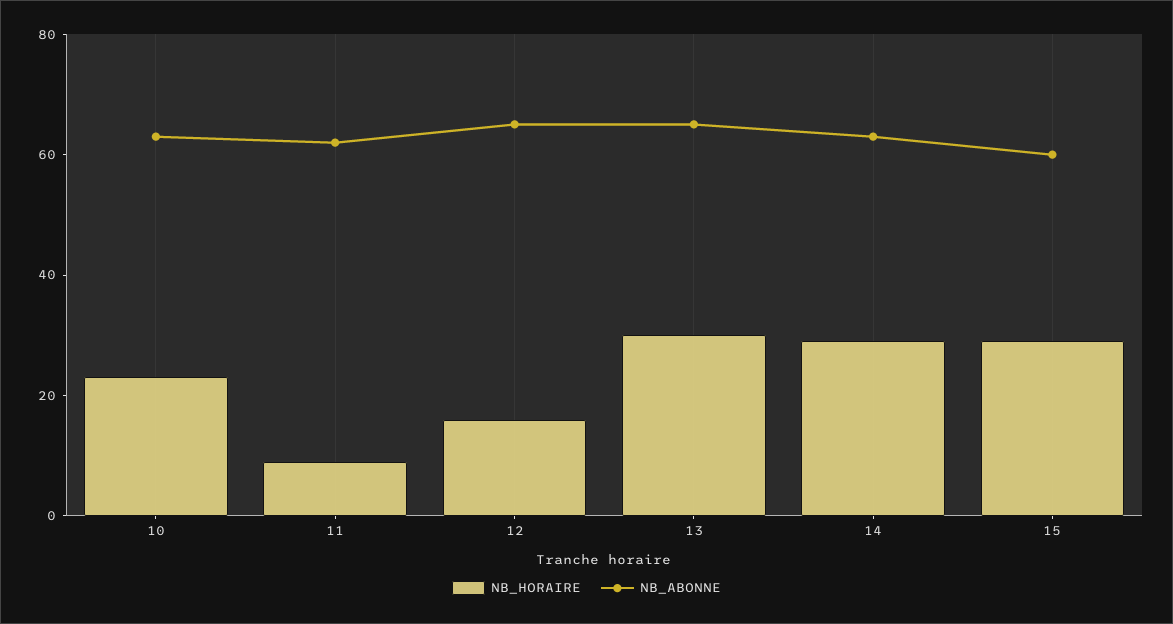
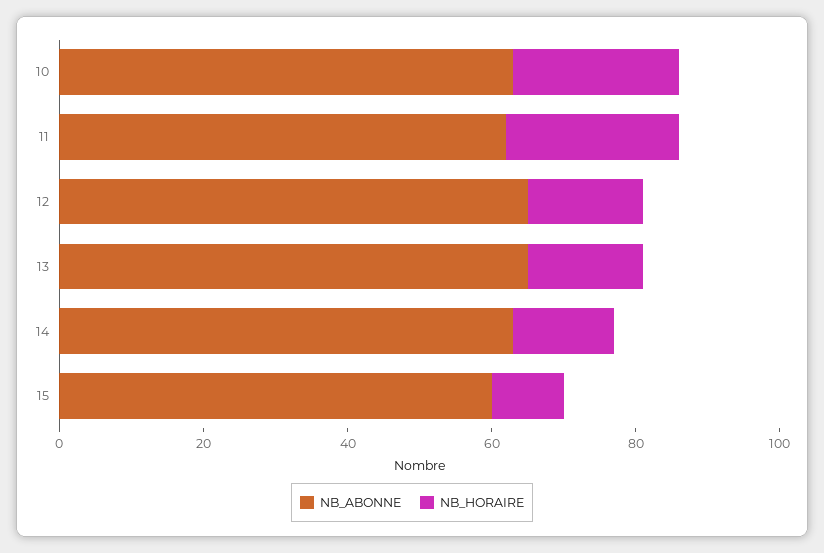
  {
    "NB_HORAIRE": {
      "10": 25,
-     "11": 10,
+     "11": 25,
      "12": 15,
-     "13": 30,
+     "13": 15,
-     "14": 30,
+     "14": 15,
-     "15": 30
+     "15": 10
    },
    "NB_ABONNE": {
      "10": 65,
      "11": 60,
      "12": 65,
      "13": 65,
      "14": 65,
      "15": 60
    }
  }

